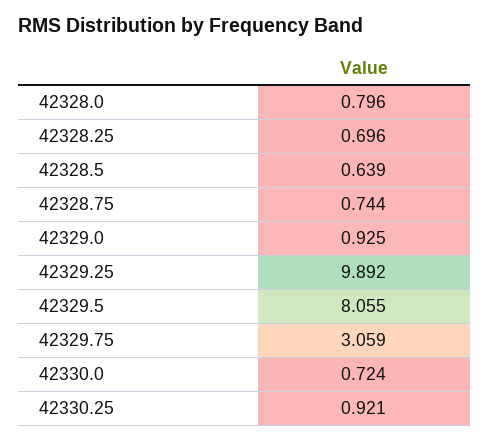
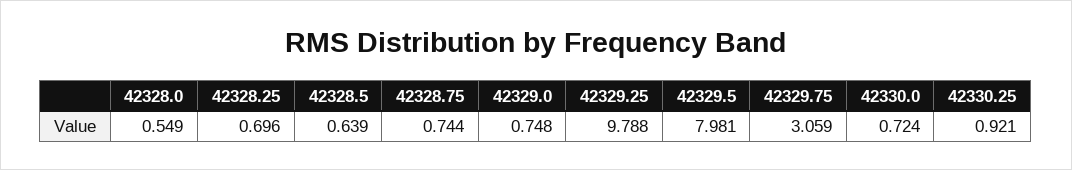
  {
-   "42328.0": 0.796,
+   "42328.0": 0.549,
    "42328.25": 0.696,
    "42328.5": 0.639,
    "42328.75": 0.744,
-   "42329.0": 0.925,
+   "42329.0": 0.748,
-   "42329.25": 9.892,
+   "42329.25": 9.788,
-   "42329.5": 8.055,
+   "42329.5": 7.981,
    "42329.75": 3.059,
    "42330.0": 0.724,
    "42330.25": 0.921
  }

